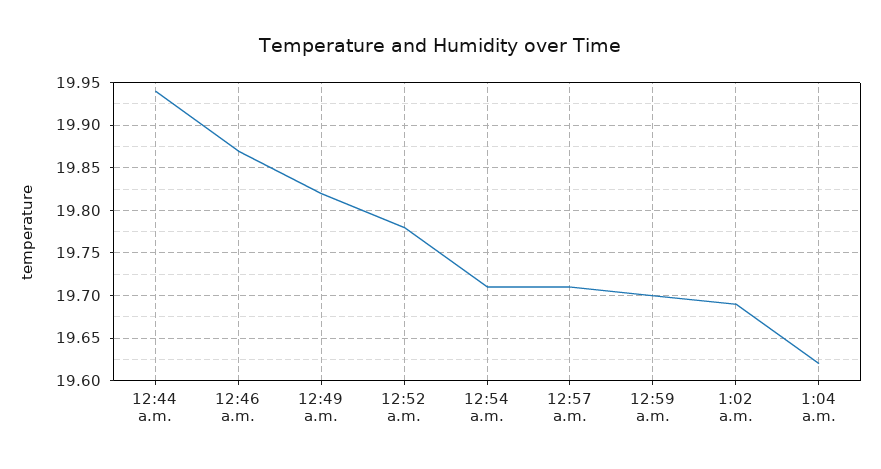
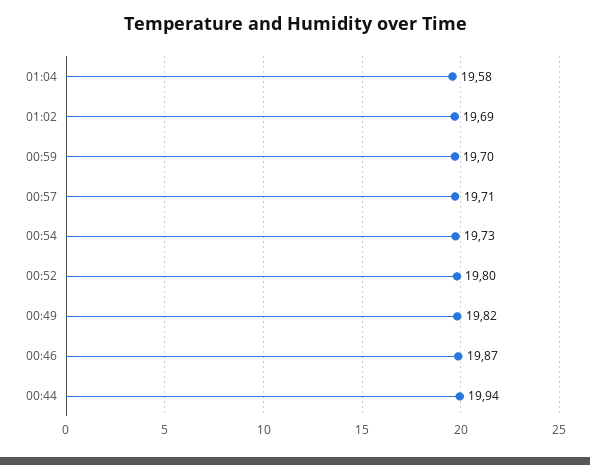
  {
    "12:44 a.m.": 19.94,
    "12:46 a.m.": 19.87,
    "12:49 a.m.": 19.82,
-   "12:52 a.m.": 19.78,
+   "12:52 a.m.": 19.8,
-   "12:54 a.m.": 19.71,
+   "12:54 a.m.": 19.73,
    "12:57 a.m.": 19.71,
    "12:59 a.m.": 19.7,
    "1:02 a.m.": 19.69,
-   "1:04 a.m.": 19.62
+   "1:04 a.m.": 19.58
  }

